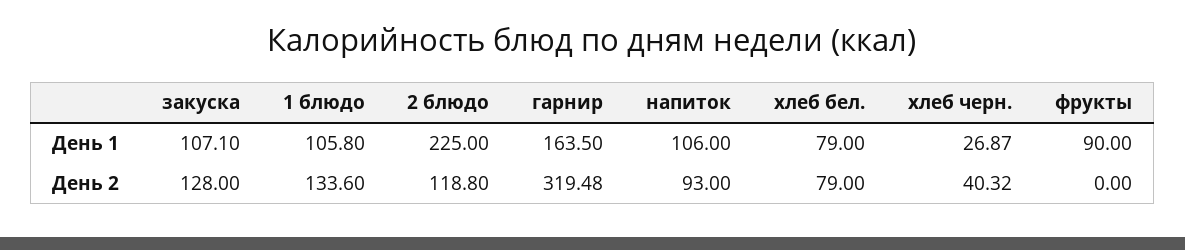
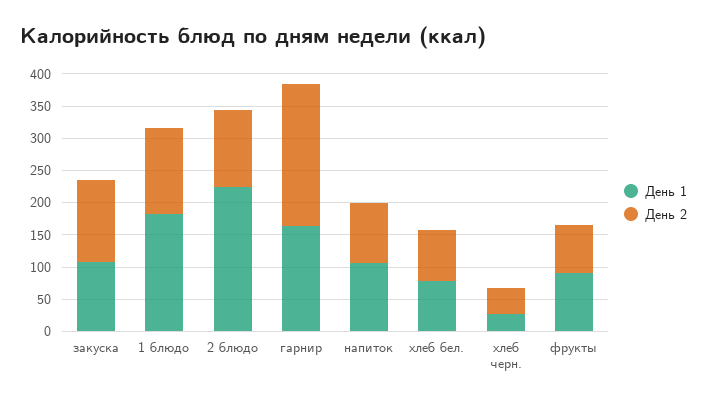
  {
    "День 1": {
      "закуска": 107.1,
-     "1 блюдо": 105.8,
+     "1 блюдо": 175,
      "2 блюдо": 225,
      "гарнир": 163.5,
      "напиток": 106,
      "хлеб бел.": 79,
      "хлеб черн.": 26.87,
      "фрукты": 90
    },
    "День 2": {
      "закуска": 128,
      "1 блюдо": 133.6,
      "2 блюдо": 118.8,
-     "гарнир": 319.48,
+     "гарнир": 225,
      "напиток": 93,
      "хлеб бел.": 79,
      "хлеб черн.": 40.32,
-     "фрукты": 0
+     "фрукты": 75
    }
  }

